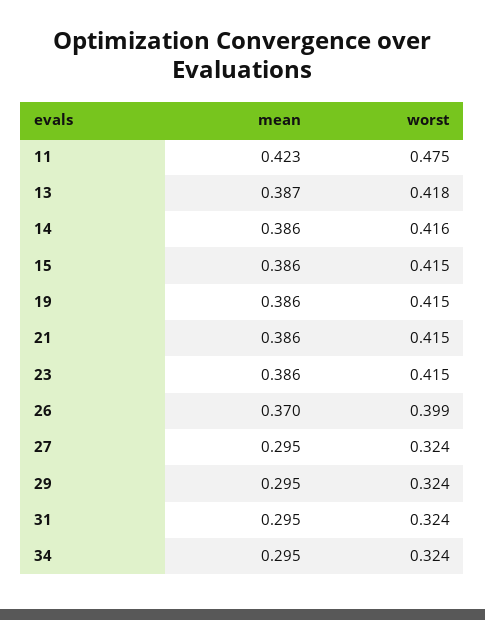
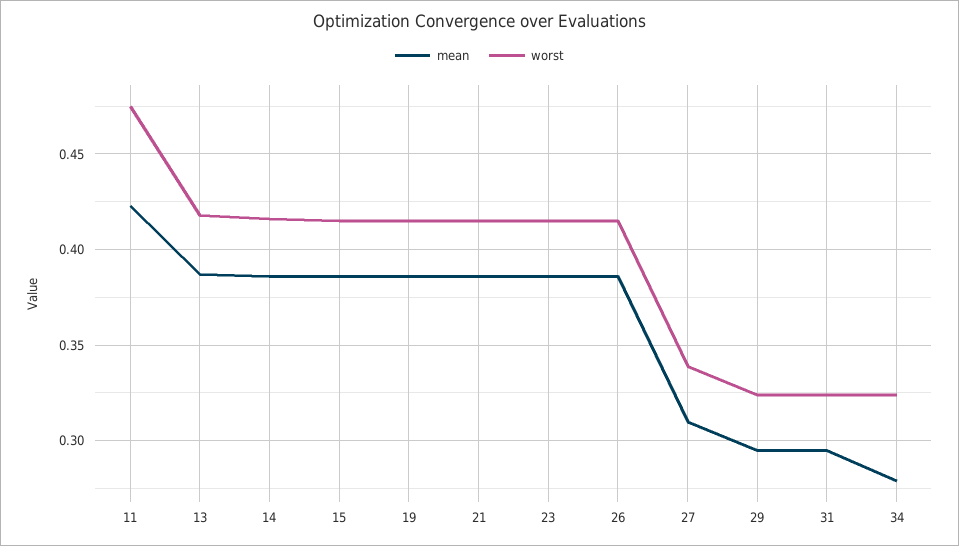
  {
    "mean": {
      "11": 0.423,
      "13": 0.387,
      "14": 0.386,
      "15": 0.386,
      "19": 0.386,
      "21": 0.386,
      "23": 0.386,
-     "26": 0.37,
+     "26": 0.385,
-     "27": 0.295,
+     "27": 0.31,
      "29": 0.295,
      "31": 0.295,
-     "34": 0.295
+     "34": 0.28
    },
    "worst": {
      "11": 0.475,
      "13": 0.418,
      "14": 0.416,
      "15": 0.415,
      "19": 0.415,
      "21": 0.415,
      "23": 0.415,
-     "26": 0.399,
+     "26": 0.415,
-     "27": 0.324,
+     "27": 0.34,
      "29": 0.324,
      "31": 0.324,
      "34": 0.324
    }
  }

